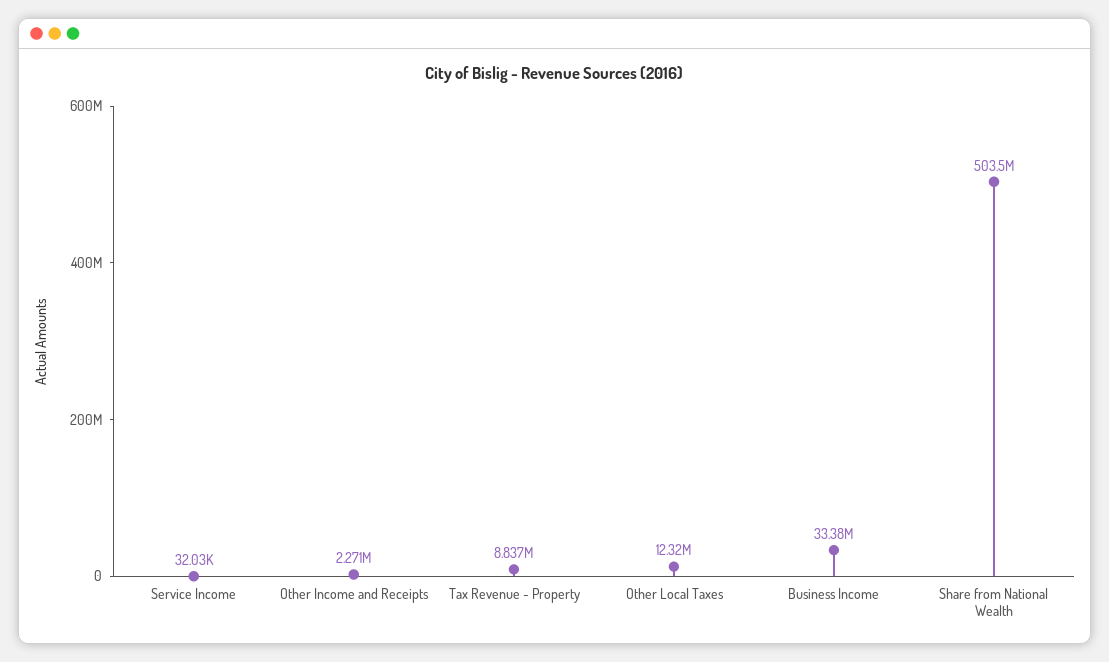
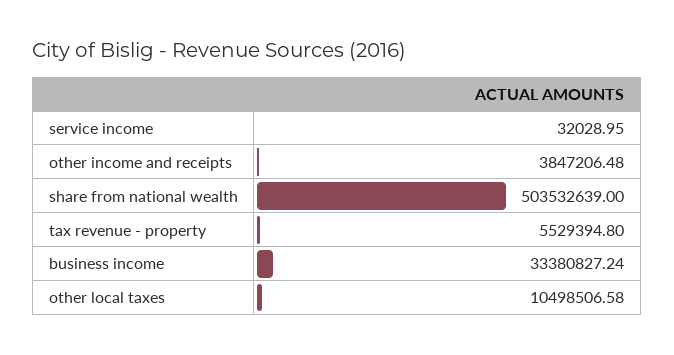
  {
    "Service Income": 32028.95,
-   "Other Income and Receipts": 2271000,
+   "Other Income and Receipts": 3847206.48,
-   "Tax Revenue - Property": 8837000,
+   "Tax Revenue - Property": 5529394.8,
-   "Other Local Taxes": 12320000,
+   "Other Local Taxes": 10498506.58,
    "Business Income": 33380827.24,
    "Share from National Wealth": 503532639
  }

